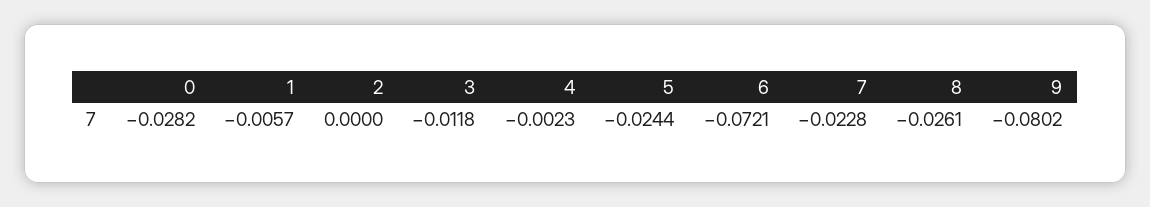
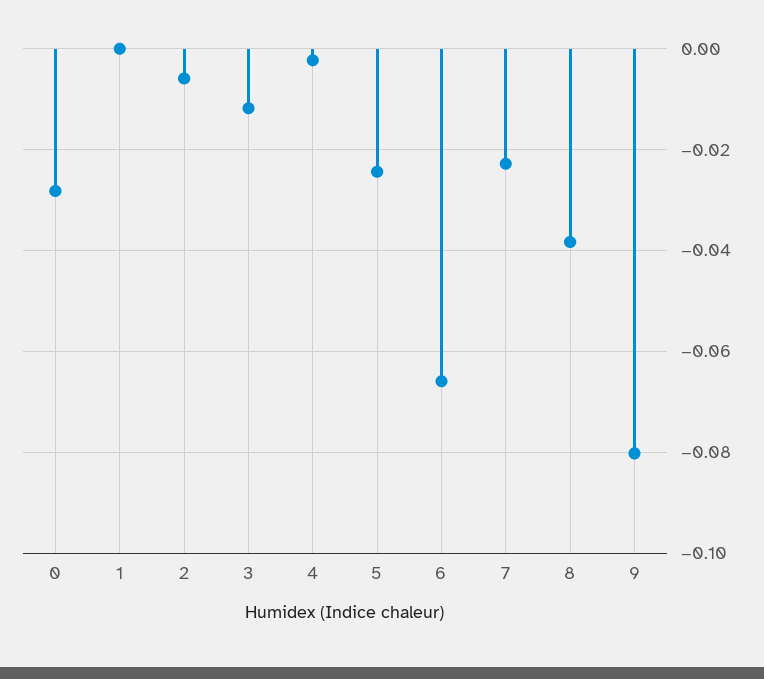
  {
    "0": -0.0282,
-   "1": -0.0057,
+   "1": 0,
-   "2": 0,
+   "2": -0.006,
    "3": -0.0118,
    "4": -0.0023,
    "5": -0.0244,
-   "6": -0.0721,
+   "6": -0.066,
    "7": -0.0228,
-   "8": -0.0261,
+   "8": -0.038,
    "9": -0.0802
  }

